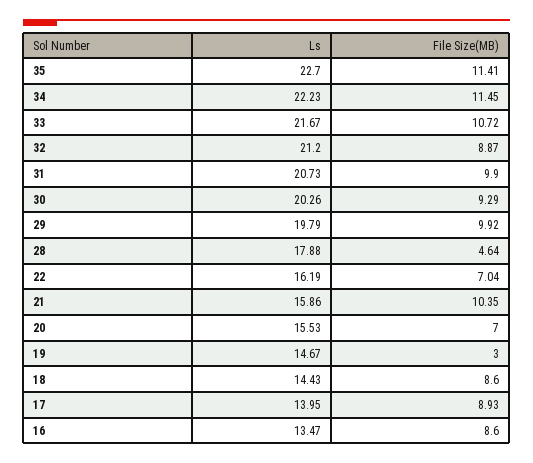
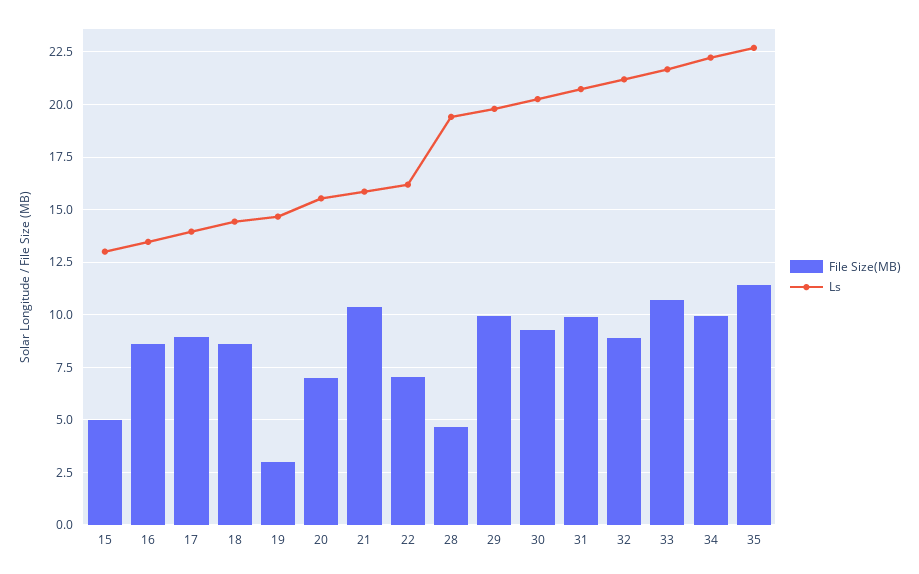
  {
    "Ls": {
      "35": 22.7,
      "34": 22.23,
      "33": 21.67,
      "32": 21.2,
      "31": 20.73,
      "30": 20.26,
      "29": 19.79,
-     "28": 17.88,
+     "28": 19.5,
      "22": 16.19,
      "21": 15.86,
      "20": 15.53,
      "19": 14.67,
      "18": 14.43,
      "17": 13.95,
-     "16": 13.47
+     "16": 13.47,
+     "15": 13
    },
    "File Size(MB)": {
      "35": 11.41,
-     "34": 11.45,
+     "34": 10,
      "33": 10.72,
      "32": 8.87,
      "31": 9.9,
      "30": 9.29,
      "29": 9.92,
      "28": 4.64,
      "22": 7.04,
      "21": 10.35,
      "20": 7,
      "19": 3,
      "18": 8.6,
      "17": 8.93,
-     "16": 8.6
+     "16": 8.6,
+     "15": 5
    }
  }

